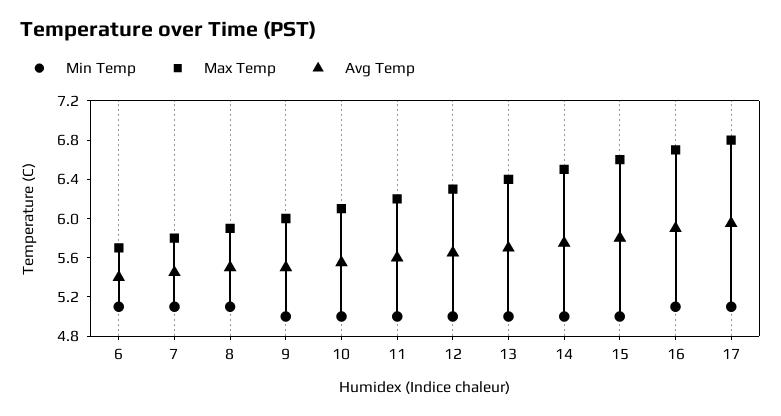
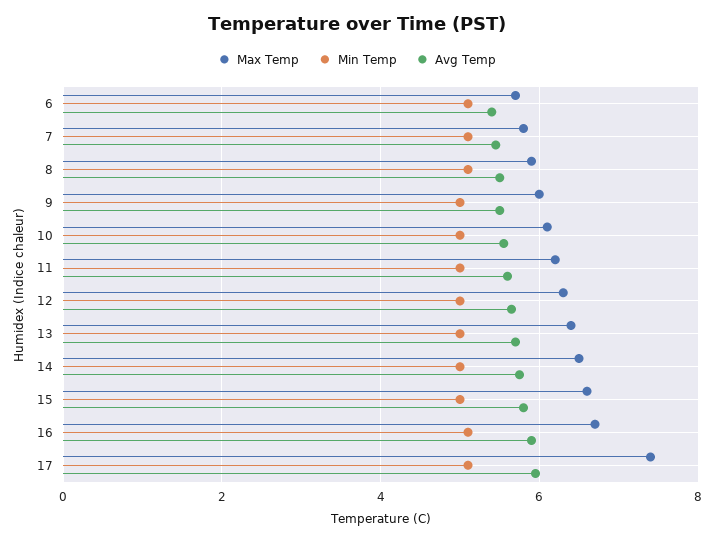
  {
    "Min Temp": {
      "6": 5.1,
      "7": 5.1,
      "8": 5.1,
      "9": 5,
      "10": 5,
      "11": 5,
      "12": 5,
      "13": 5,
      "14": 5,
      "15": 5,
      "16": 5.1,
      "17": 5.1
    },
    "Max Temp": {
      "6": 5.7,
      "7": 5.8,
      "8": 5.9,
      "9": 6,
      "10": 6.1,
      "11": 6.2,
      "12": 6.3,
      "13": 6.4,
      "14": 6.5,
      "15": 6.6,
      "16": 6.7,
-     "17": 6.8
+     "17": 7.4
    },
    "Avg Temp": {
      "6": 5.4,
      "7": 5.5,
      "8": 5.5,
      "9": 5.5,
      "10": 5.6,
      "11": 5.6,
      "12": 5.7,
      "13": 5.7,
      "14": 5.8,
      "15": 5.8,
      "16": 5.9,
      "17": 6
    }
  }

